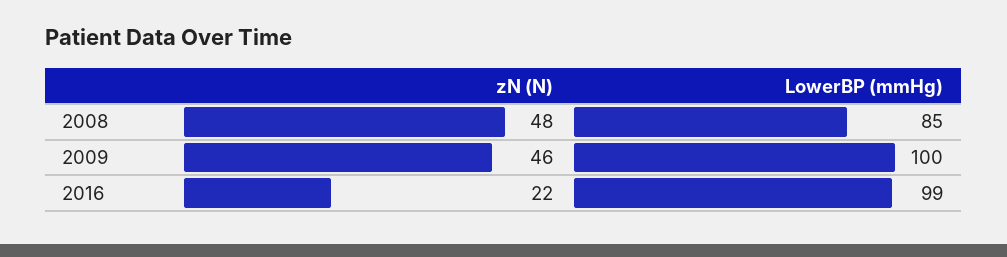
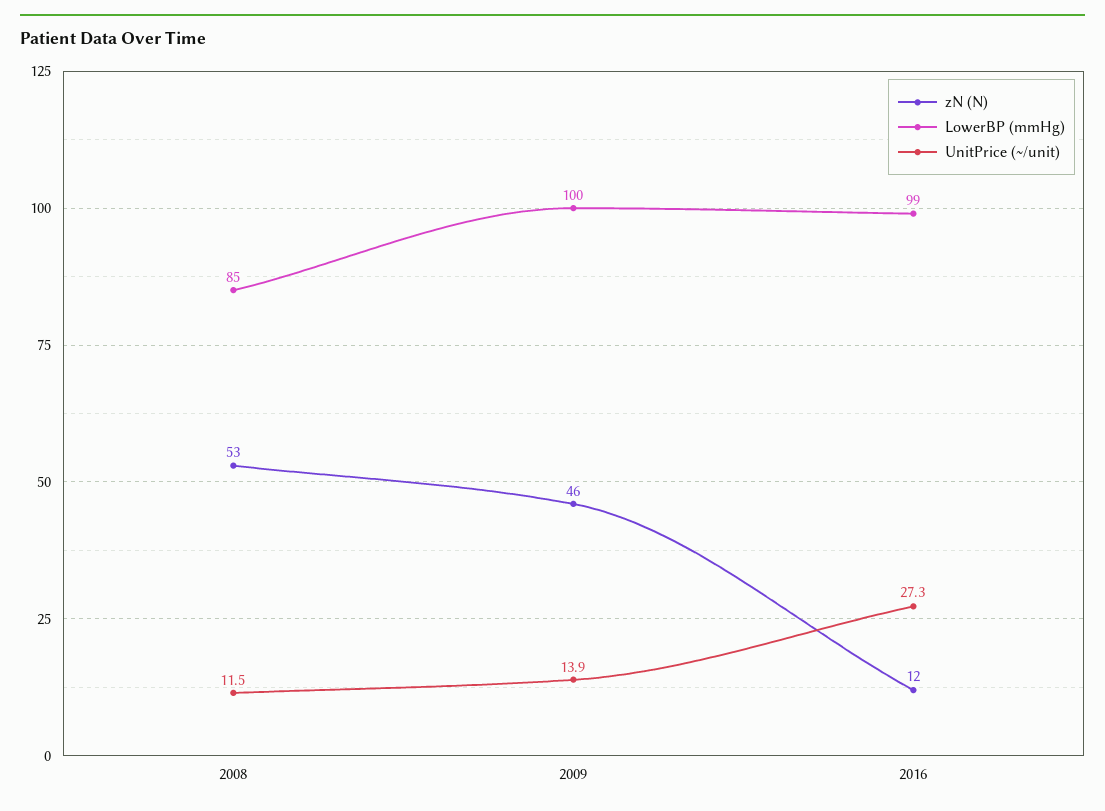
  {
    "zN (N)": {
-     "2008": 48,
+     "2008": 53,
      "2009": 46,
-     "2016": 22
+     "2016": 12
    },
    "LowerBP (mmHg)": {
      "2008": 85,
      "2009": 100,
      "2016": 99
-   }
+   },
+   "UnitPrice (~/unit)": {
+     "2008": 11.5,
+     "2009": 13.9,
+     "2016": 27.3
+   }
  }

